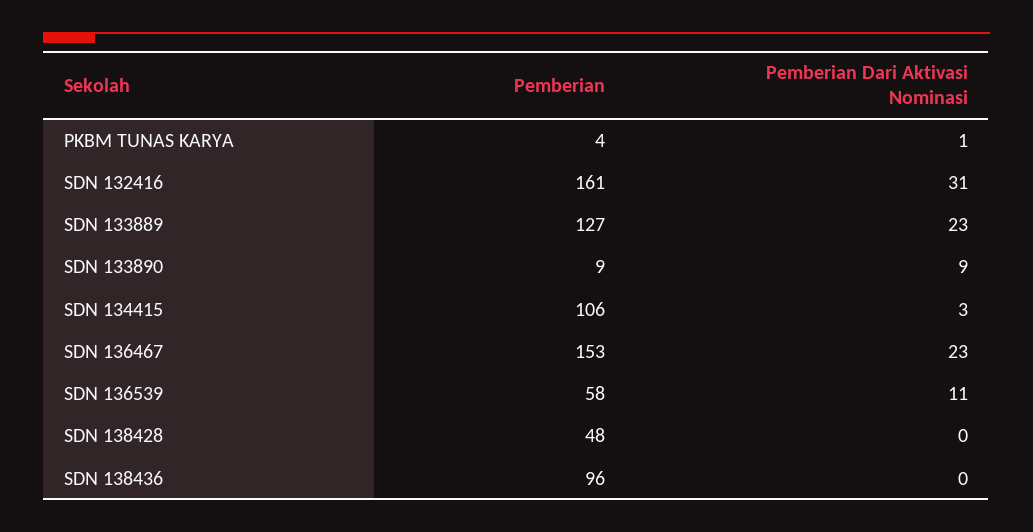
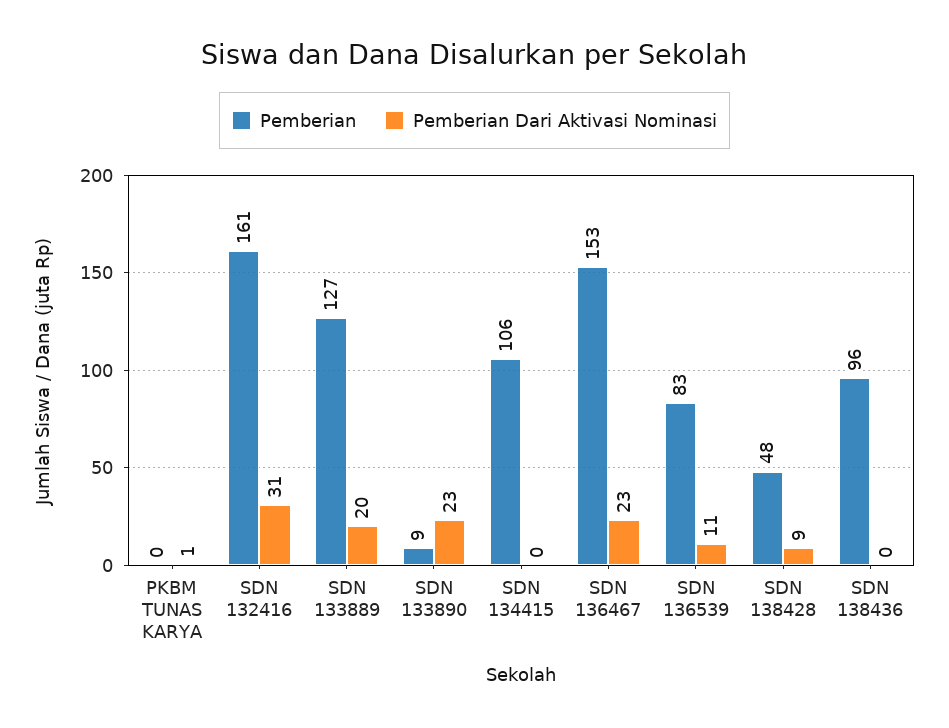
  {
    "Pemberian": {
-     "PKBM TUNAS KARYA": 4,
+     "PKBM TUNAS KARYA": 0,
      "SDN 132416": 161,
      "SDN 133889": 127,
      "SDN 133890": 9,
      "SDN 134415": 106,
      "SDN 136467": 153,
-     "SDN 136539": 58,
+     "SDN 136539": 83,
      "SDN 138428": 48,
      "SDN 138436": 96
    },
    "Pemberian Dari Aktivasi Nominasi": {
      "PKBM TUNAS KARYA": 1,
      "SDN 132416": 31,
-     "SDN 133889": 23,
+     "SDN 133889": 20,
-     "SDN 133890": 9,
+     "SDN 133890": 23,
-     "SDN 134415": 3,
+     "SDN 134415": 0,
      "SDN 136467": 23,
      "SDN 136539": 11,
-     "SDN 138428": 0,
+     "SDN 138428": 9,
      "SDN 138436": 0
    }
  }

